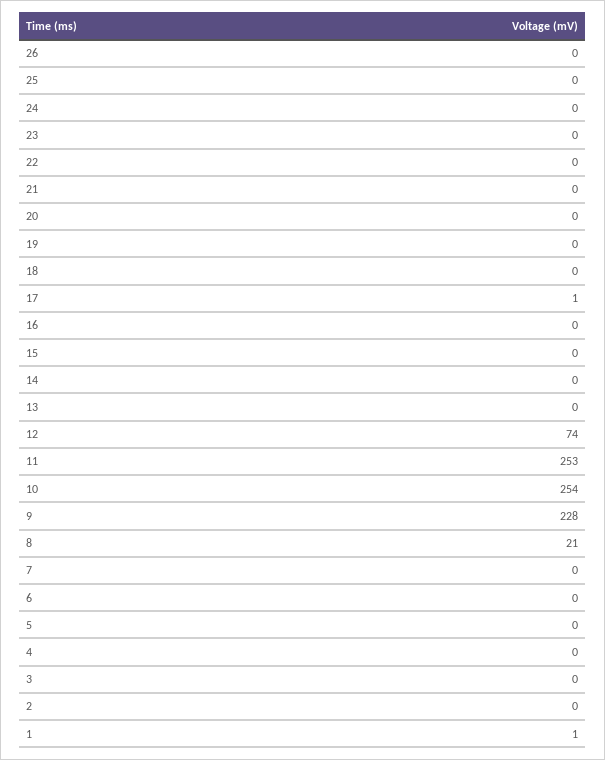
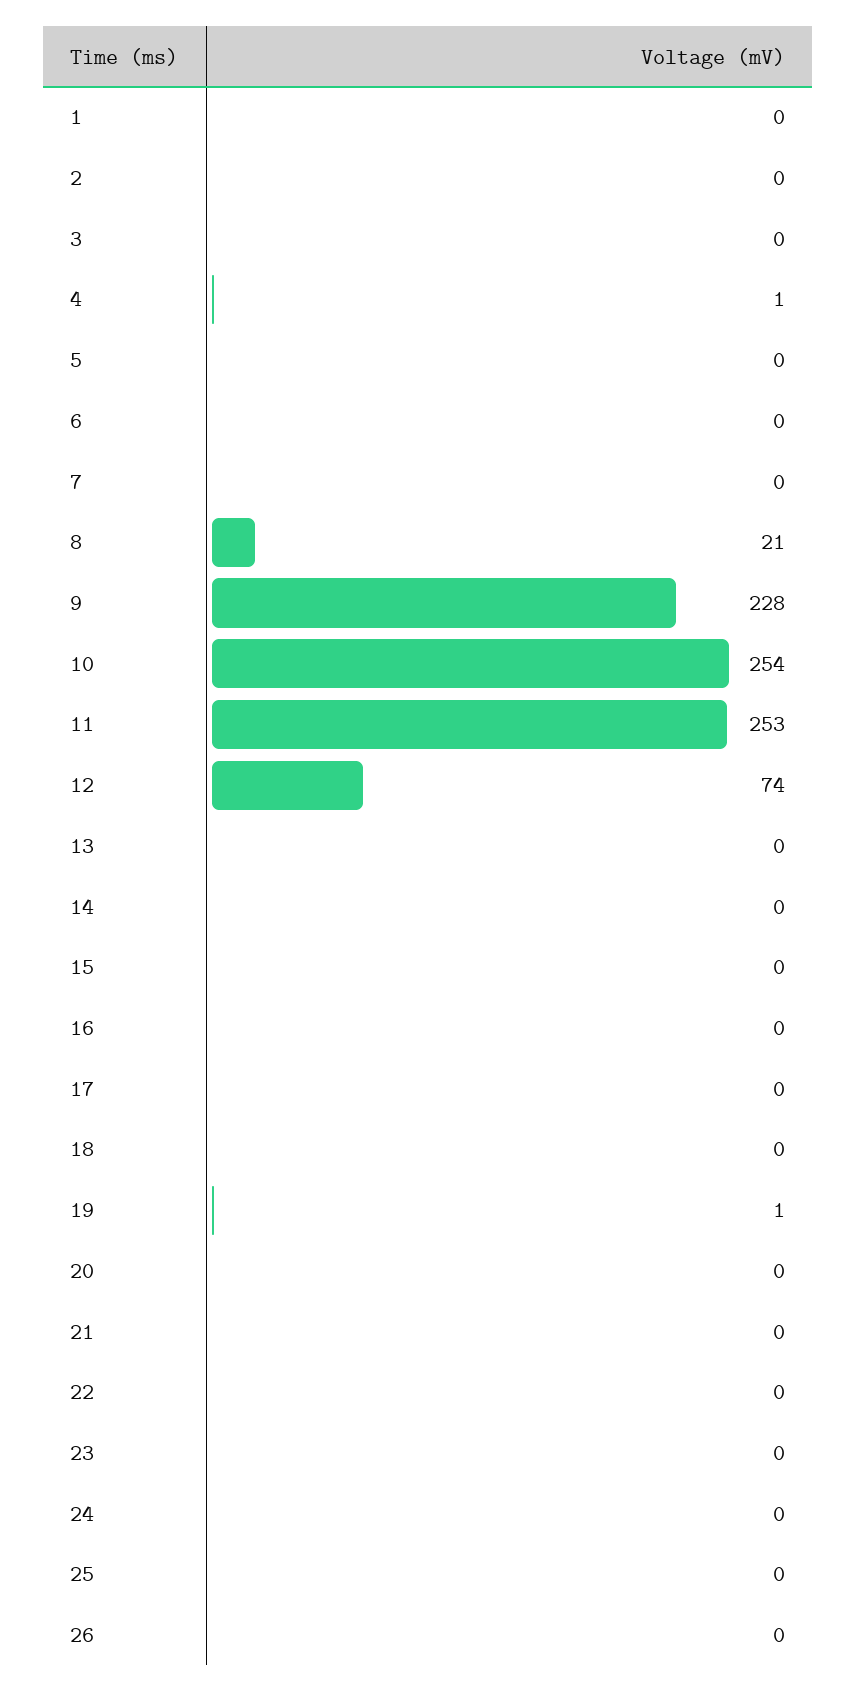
  {
    "26": 0,
    "25": 0,
    "24": 0,
    "23": 0,
    "22": 0,
    "21": 0,
    "20": 0,
-   "19": 0,
+   "19": 1,
    "18": 0,
-   "17": 1,
+   "17": 0,
    "16": 0,
    "15": 0,
    "14": 0,
    "13": 0,
    "12": 74,
    "11": 253,
    "10": 254,
    "9": 228,
    "8": 21,
    "7": 0,
    "6": 0,
    "5": 0,
-   "4": 0,
+   "4": 1,
    "3": 0,
    "2": 0,
-   "1": 1
+   "1": 0
  }

